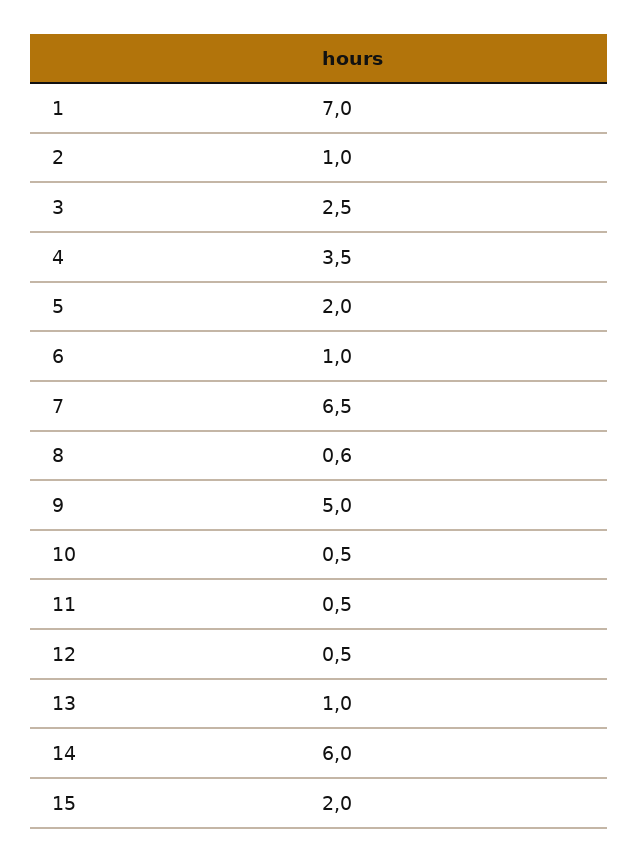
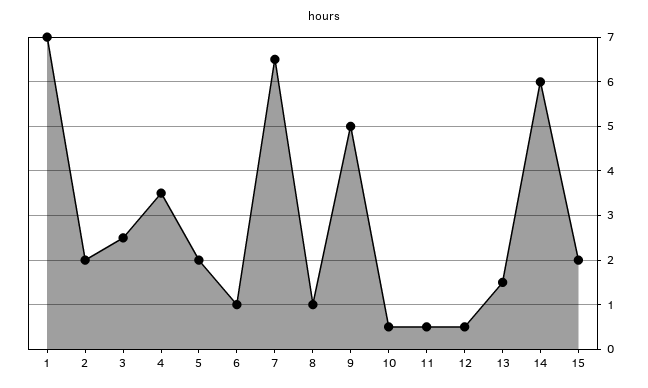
  {
    "1": 7,
-   "2": 1,
+   "2": 2,
    "3": 2.5,
    "4": 3.5,
    "5": 2,
    "6": 1,
    "7": 6.5,
-   "8": 0.6,
+   "8": 1,
    "9": 5,
    "10": 0.5,
    "11": 0.5,
    "12": 0.5,
-   "13": 1,
+   "13": 1.5,
    "14": 6,
    "15": 2
  }

